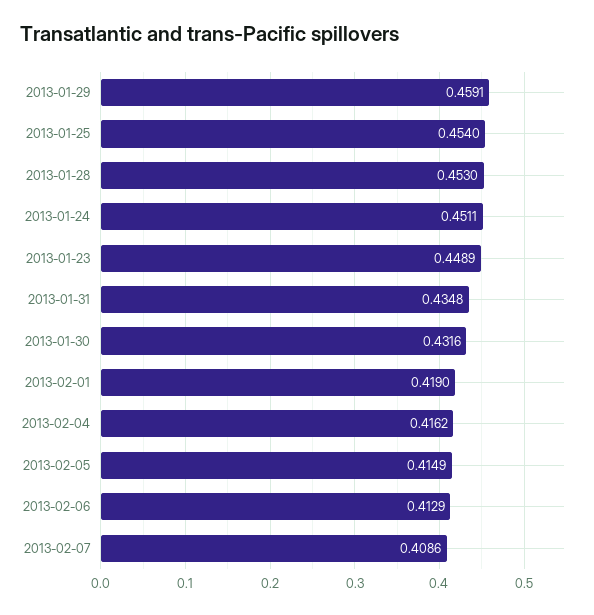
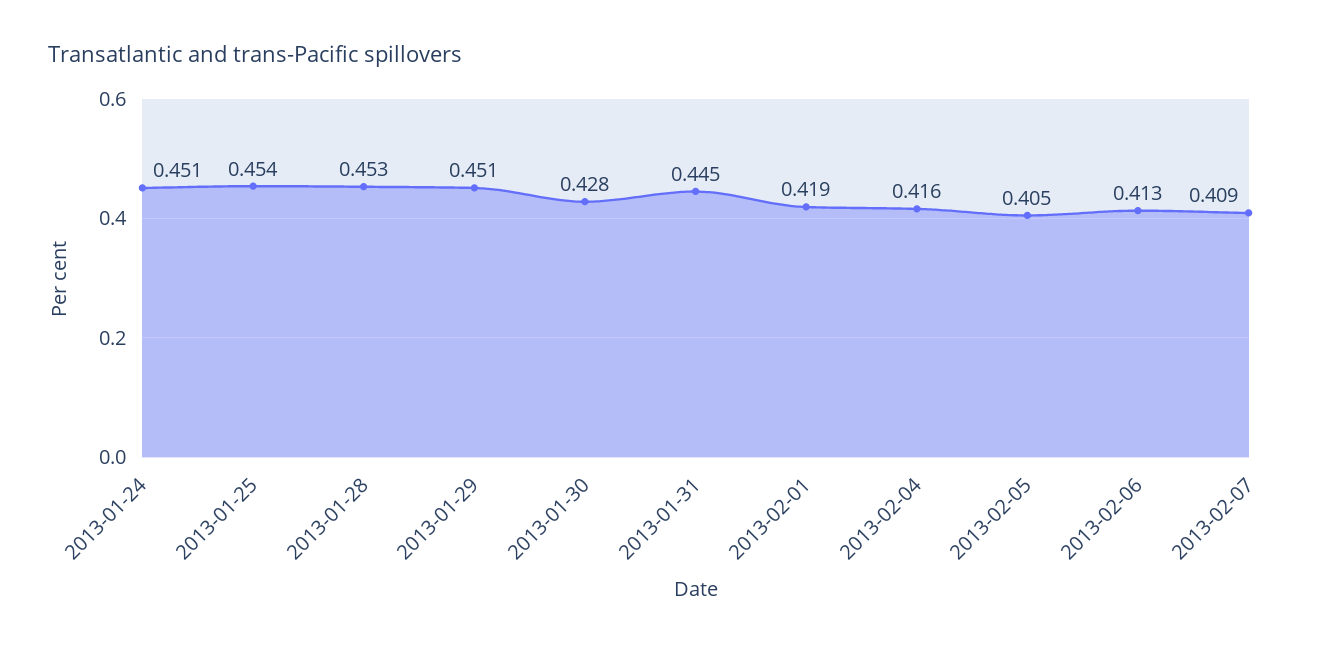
  {
-   "2013-01-29": 0.4591,
+   "2013-01-29": 0.451,
    "2013-01-25": 0.454,
    "2013-01-28": 0.453,
    "2013-01-24": 0.4511,
-   "2013-01-23": 0.4489,
-   "2013-01-31": 0.4348,
+   "2013-01-31": 0.445,
-   "2013-01-30": 0.4316,
+   "2013-01-30": 0.428,
    "2013-02-01": 0.419,
    "2013-02-04": 0.4162,
-   "2013-02-05": 0.4149,
+   "2013-02-05": 0.405,
    "2013-02-06": 0.4129,
    "2013-02-07": 0.4086
  }

